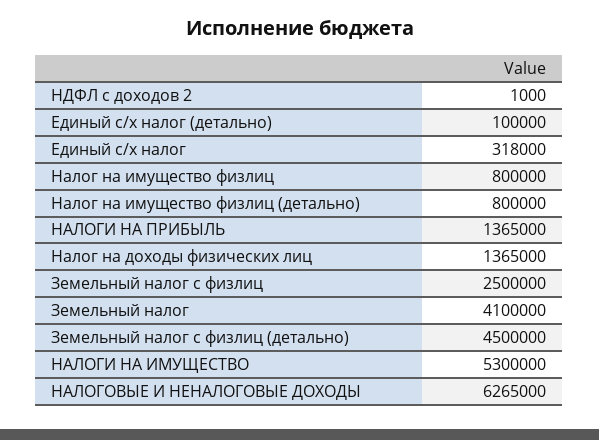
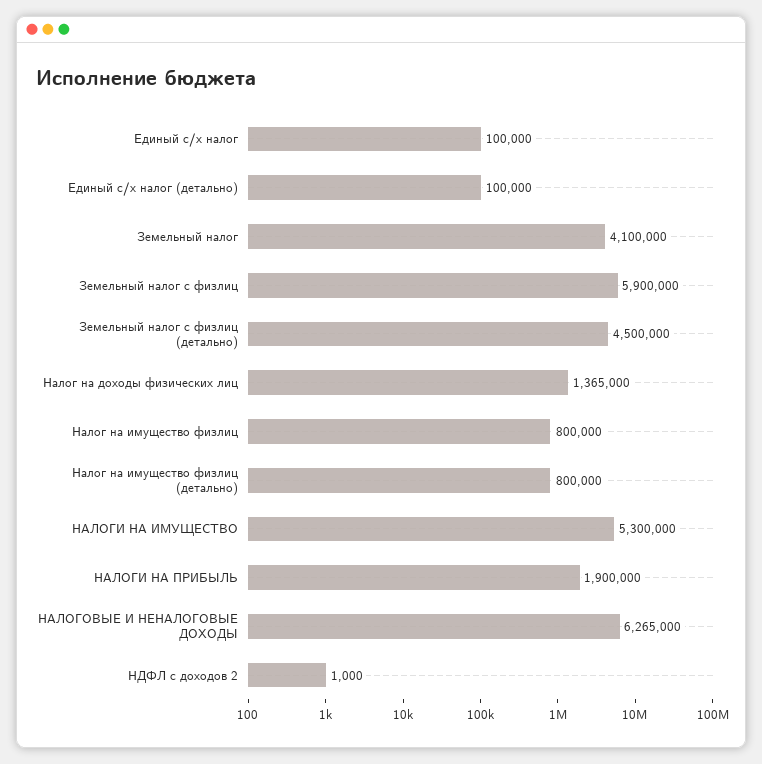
  {
    "НДФЛ с доходов 2": 1000,
    "Единый с/х налог (детально)": 100000,
-   "Единый с/х налог": 318000,
+   "Единый с/х налог": 100000,
    "Налог на имущество физлиц": 800000,
    "Налог на имущество физлиц (детально)": 800000,
-   "НАЛОГИ НА ПРИБЫЛЬ": 1365000,
+   "НАЛОГИ НА ПРИБЫЛЬ": 1900000,
    "Налог на доходы физических лиц": 1365000,
-   "Земельный налог с физлиц": 2500000,
+   "Земельный налог с физлиц": 5900000,
    "Земельный налог": 4100000,
    "Земельный налог с физлиц (детально)": 4500000,
    "НАЛОГИ НА ИМУЩЕСТВО": 5300000,
    "НАЛОГОВЫЕ И НЕНАЛОГОВЫЕ ДОХОДЫ": 6265000
  }

